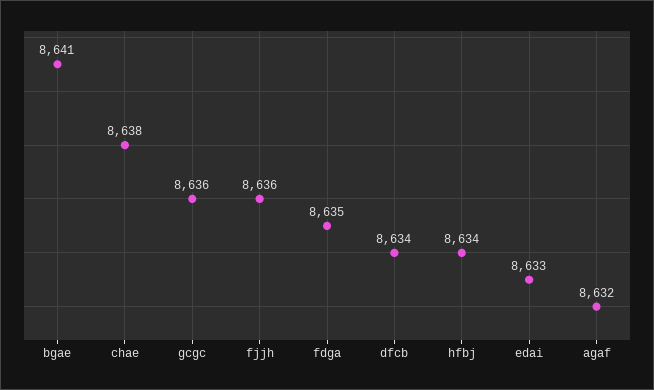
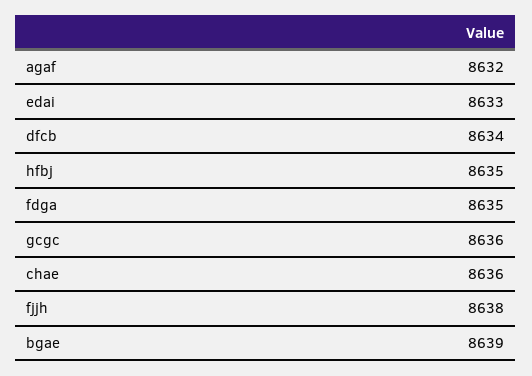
  {
-   "bgae": 8641,
+   "bgae": 8639,
-   "chae": 8638,
+   "chae": 8636,
    "gcgc": 8636,
-   "fjjh": 8636,
+   "fjjh": 8638,
    "fdga": 8635,
    "dfcb": 8634,
-   "hfbj": 8634,
+   "hfbj": 8635,
    "edai": 8633,
    "agaf": 8632
  }

